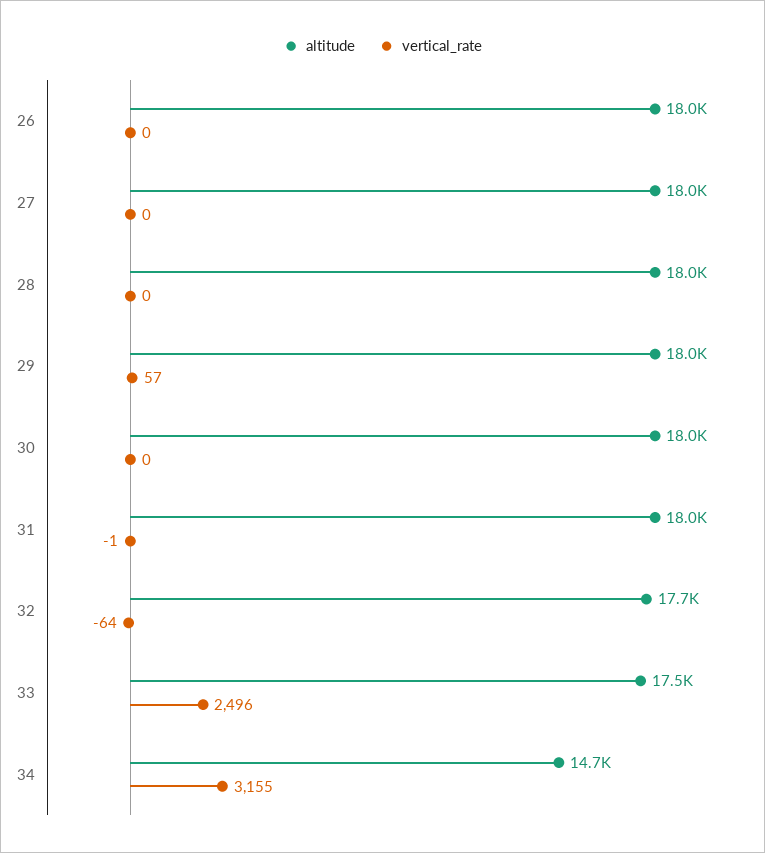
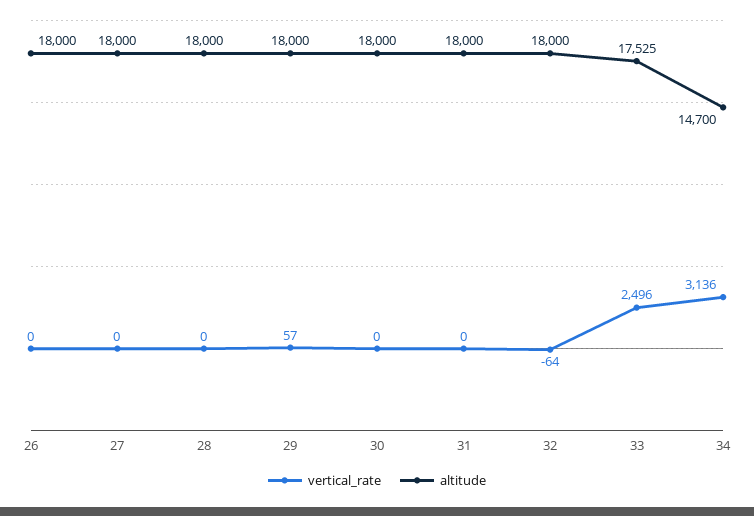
  {
    "altitude": {
      "26": 18000,
      "27": 18000,
      "28": 18000,
      "29": 18000,
      "30": 18000,
      "31": 18000,
-     "32": 17700,
+     "32": 18000,
      "33": 17525,
      "34": 14700
    },
    "vertical_rate": {
      "26": 0,
      "27": 0,
      "28": 0,
      "29": 57,
      "30": 0,
-     "31": -1,
+     "31": 0,
      "32": -64,
      "33": 2496,
-     "34": 3155
+     "34": 3136
    }
  }

